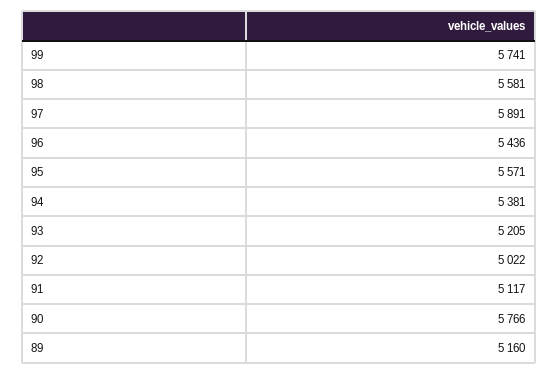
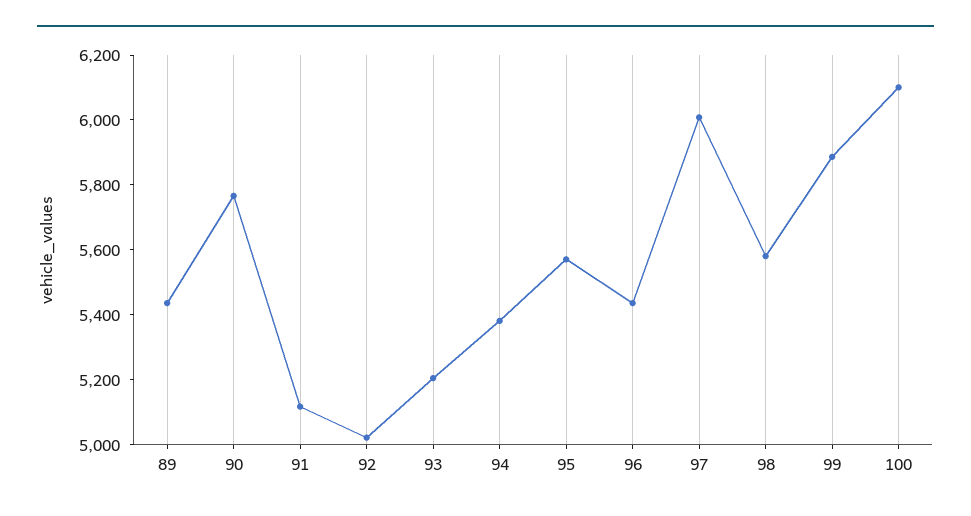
  {
-   "99": 5741,
+   "99": 5900,
    "98": 5581,
-   "97": 5891,
+   "97": 6000,
    "96": 5436,
    "95": 5571,
    "94": 5381,
    "93": 5205,
    "92": 5022,
    "91": 5117,
    "90": 5766,
-   "89": 5160
+   "89": 5450,
+   "100": 6100
  }

